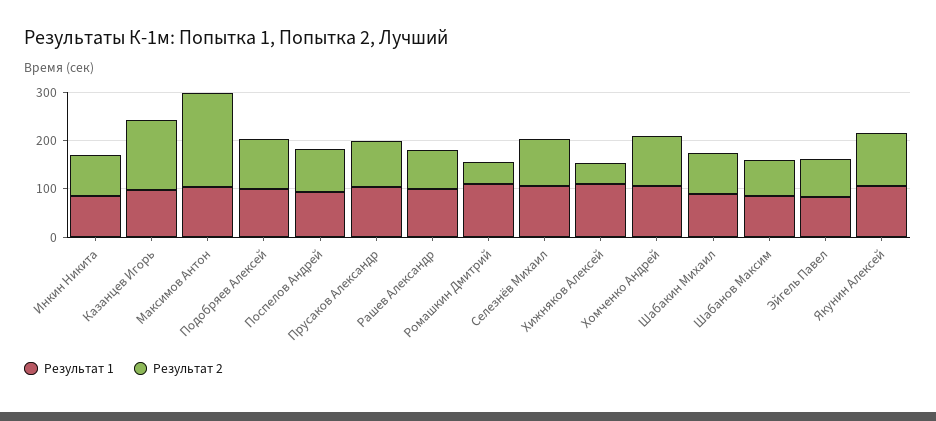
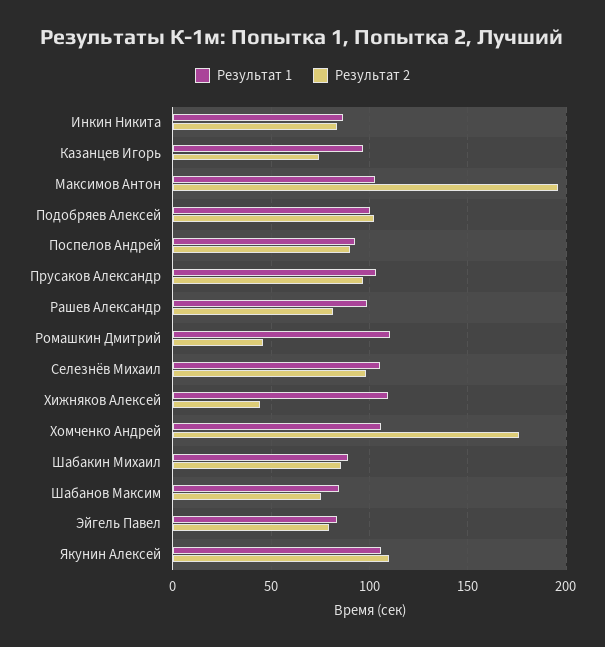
  {
    "Результат 1": {
      "Инкин Никита": 85,
      "Казанцев Игорь": 95,
      "Максимов Антон": 105,
      "Подобряев Алексей": 100,
      "Поспелов Андрей": 95,
      "Прусаков Александр": 105,
      "Рашев Александр": 100,
      "Ромашкин Дмитрий": 110,
      "Селезнёв Михаил": 105,
      "Хижняков Алексей": 110,
      "Хомченко Андрей": 105,
      "Шабакин Михаил": 90,
      "Шабанов Максим": 85,
      "Эйгель Павел": 85,
      "Якунин Алексей": 105
    },
    "Результат 2": {
      "Инкин Никита": 85,
-     "Казанцев Игорь": 140,
+     "Казанцев Игорь": 75,
      "Максимов Антон": 195,
      "Подобряев Алексей": 100,
      "Поспелов Андрей": 90,
      "Прусаков Александр": 95,
      "Рашев Александр": 80,
      "Ромашкин Дмитрий": 45,
      "Селезнёв Михаил": 100,
      "Хижняков Алексей": 45,
-     "Хомченко Андрей": 100,
+     "Хомченко Андрей": 175,
      "Шабакин Михаил": 85,
      "Шабанов Максим": 75,
      "Эйгель Павел": 80,
      "Якунин Алексей": 110
    }
  }

